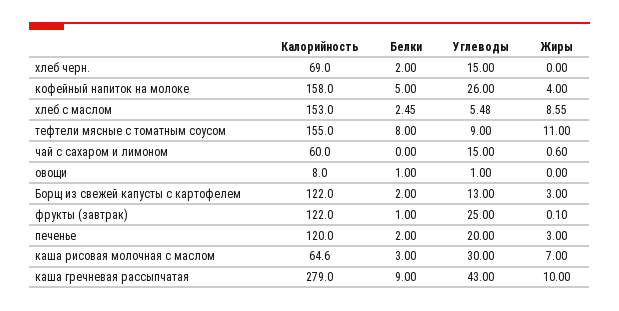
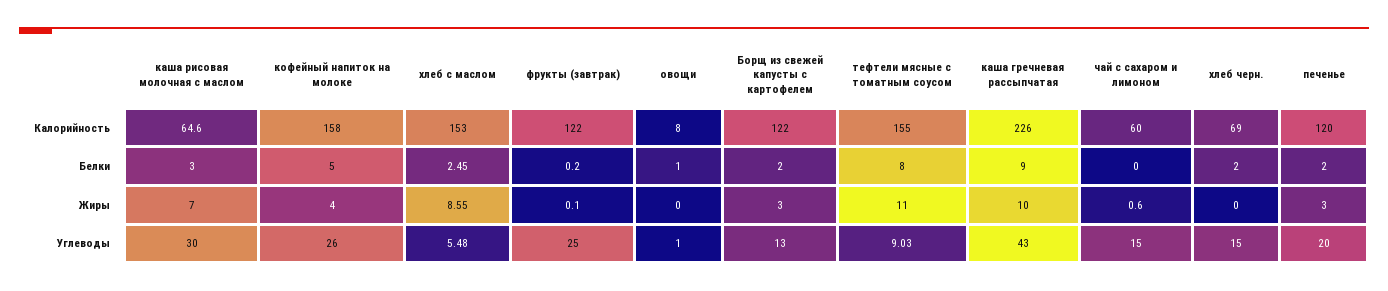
  {
    "Калорийность": {
      "хлеб черн.": 69,
      "кофейный напиток на молоке": 158,
      "хлеб с маслом": 153,
      "тефтели мясные с томатным соусом": 155,
      "чай с сахаром и лимоном": 60,
      "овощи": 8,
      "Борщ из свежей капусты с картофелем": 122,
      "фрукты (завтрак)": 122,
      "печенье": 120,
      "каша рисовая молочная с маслом": 64.6,
-     "каша гречневая рассыпчатая": 279
+     "каша гречневая рассыпчатая": 226
    },
    "Белки": {
      "хлеб черн.": 2,
      "кофейный напиток на молоке": 5,
      "хлеб с маслом": 2.45,
      "тефтели мясные с томатным соусом": 8,
      "чай с сахаром и лимоном": 0,
      "овощи": 1,
      "Борщ из свежей капусты с картофелем": 2,
-     "фрукты (завтрак)": 1,
+     "фрукты (завтрак)": 0.2,
      "печенье": 2,
      "каша рисовая молочная с маслом": 3,
      "каша гречневая рассыпчатая": 9
    },
    "Углеводы": {
      "хлеб черн.": 15,
      "кофейный напиток на молоке": 26,
      "хлеб с маслом": 5.48,
-     "тефтели мясные с томатным соусом": 9,
+     "тефтели мясные с томатным соусом": 9.03,
      "чай с сахаром и лимоном": 15,
      "овощи": 1,
      "Борщ из свежей капусты с картофелем": 13,
      "фрукты (завтрак)": 25,
      "печенье": 20,
      "каша рисовая молочная с маслом": 30,
      "каша гречневая рассыпчатая": 43
    },
    "Жиры": {
      "хлеб черн.": 0,
      "кофейный напиток на молоке": 4,
      "хлеб с маслом": 8.55,
      "тефтели мясные с томатным соусом": 11,
      "чай с сахаром и лимоном": 0.6,
      "овощи": 0,
      "Борщ из свежей капусты с картофелем": 3,
      "фрукты (завтрак)": 0.1,
      "печенье": 3,
      "каша рисовая молочная с маслом": 7,
      "каша гречневая рассыпчатая": 10
    }
  }

